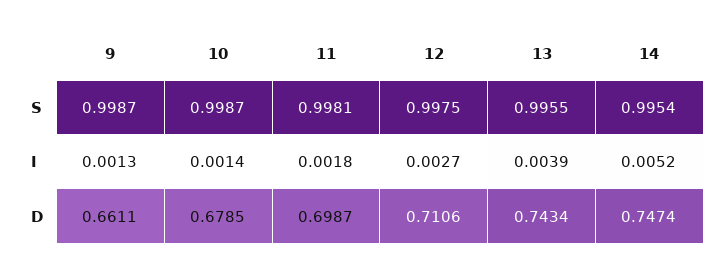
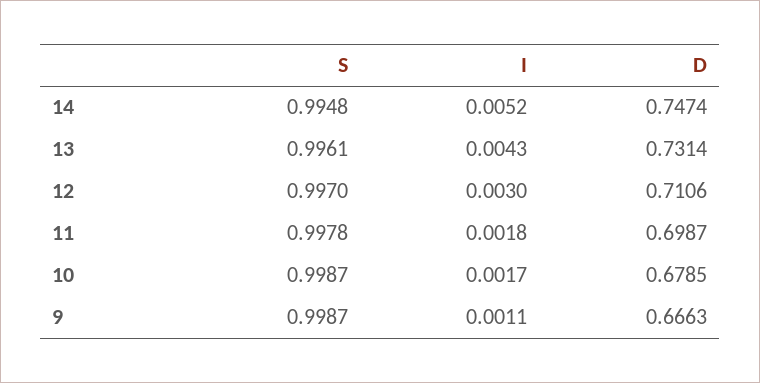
  {
    "9": {
      "S": 0.9987,
-     "I": 0.0013,
+     "I": 0.0011,
-     "D": 0.6611
+     "D": 0.6663
    },
    "10": {
      "S": 0.9987,
-     "I": 0.0014,
+     "I": 0.0017,
      "D": 0.6785
    },
    "11": {
-     "S": 0.9981,
+     "S": 0.9978,
      "I": 0.0018,
      "D": 0.6987
    },
    "12": {
-     "S": 0.9975,
+     "S": 0.997,
-     "I": 0.0027,
+     "I": 0.003,
      "D": 0.7106
    },
    "13": {
-     "S": 0.9955,
+     "S": 0.9961,
-     "I": 0.0039,
+     "I": 0.0043,
-     "D": 0.7434
+     "D": 0.7314
    },
    "14": {
-     "S": 0.9954,
+     "S": 0.9948,
      "I": 0.0052,
      "D": 0.7474
    }
  }

